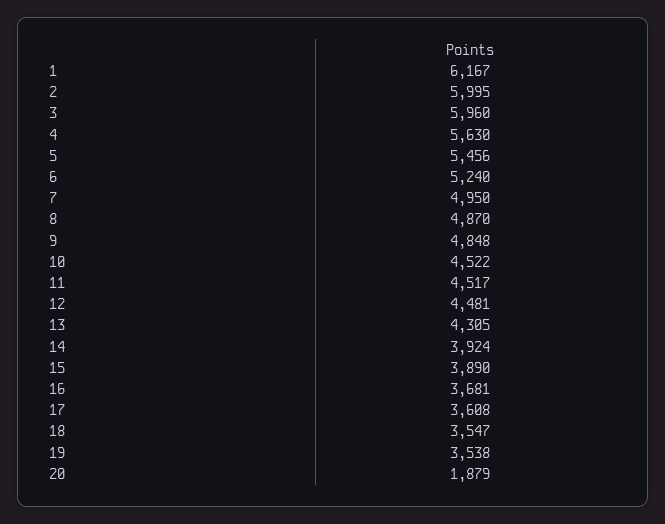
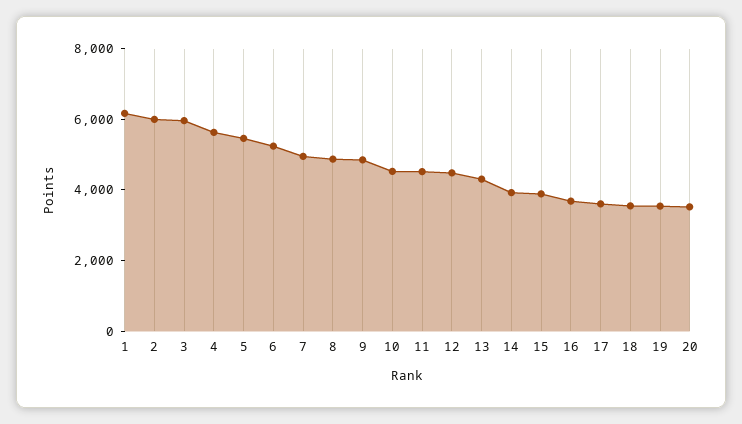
  {
    "1": 6167,
    "2": 5995,
    "3": 5960,
    "4": 5630,
    "5": 5456,
    "6": 5240,
    "7": 4950,
    "8": 4870,
    "9": 4848,
    "10": 4522,
    "11": 4517,
    "12": 4481,
    "13": 4305,
    "14": 3924,
    "15": 3890,
    "16": 3681,
    "17": 3608,
    "18": 3547,
    "19": 3538,
-   "20": 1879
+   "20": 3500
  }

